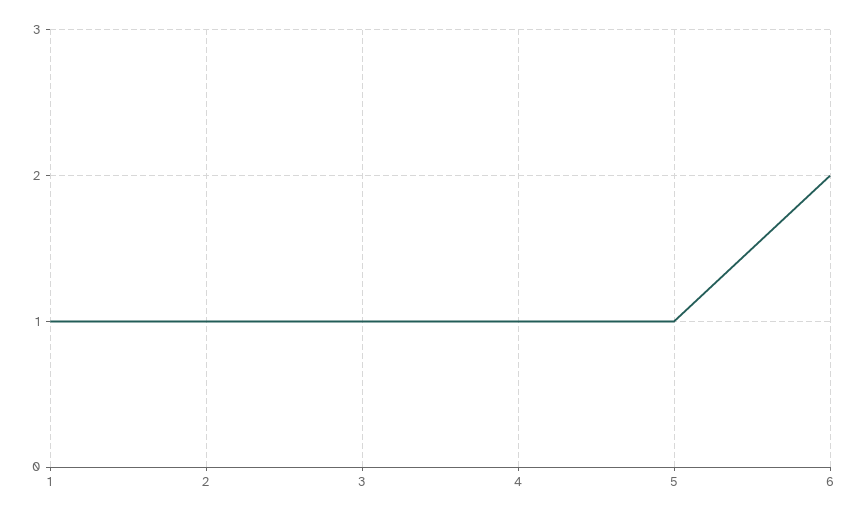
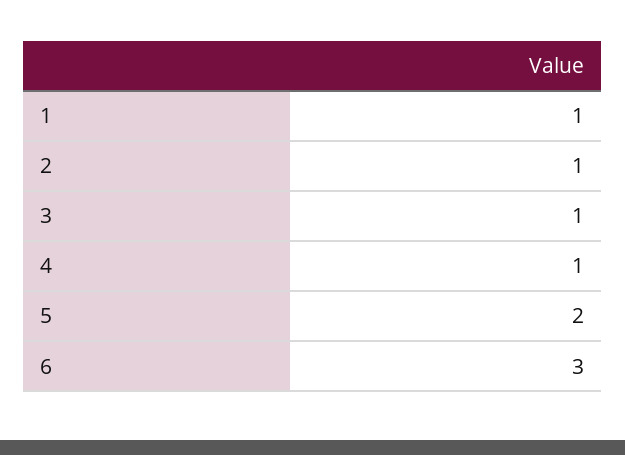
  {
    "1": 1,
    "2": 1,
    "3": 1,
    "4": 1,
-   "5": 1,
+   "5": 2,
-   "6": 2
+   "6": 3
  }

